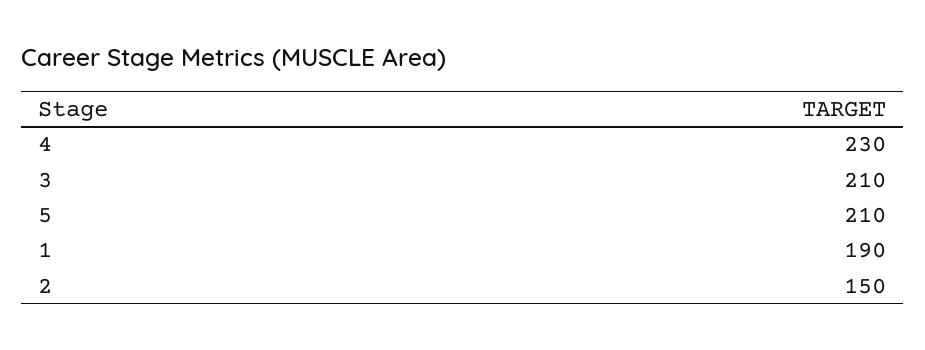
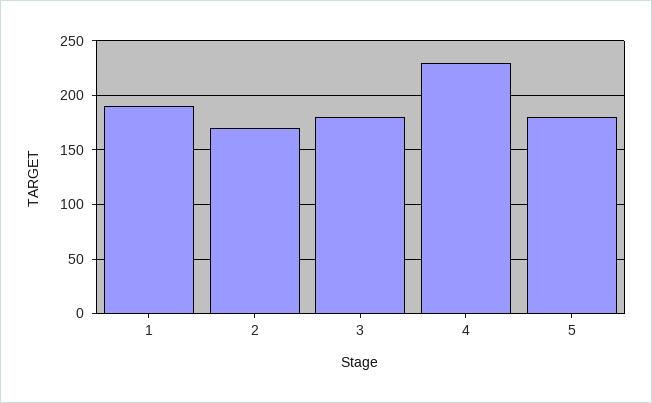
  {
    "4": 230,
-   "3": 210,
+   "3": 180,
-   "5": 210,
+   "5": 180,
    "1": 190,
-   "2": 150
+   "2": 170
  }

